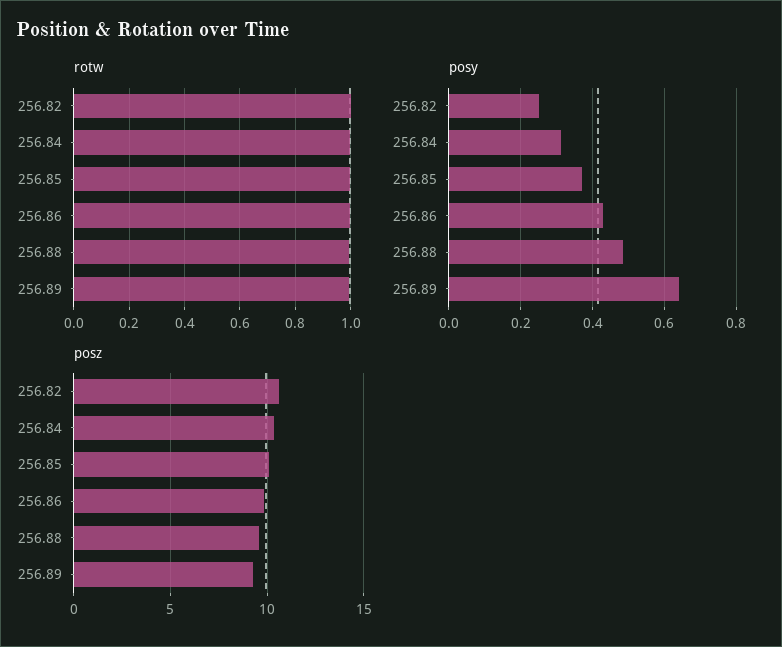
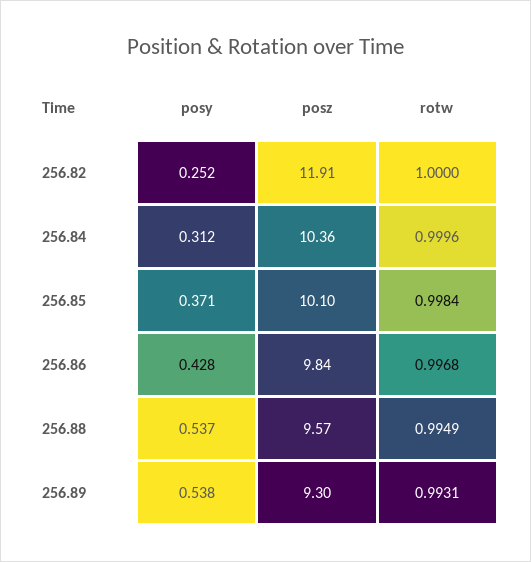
  {
    "rotw": {
      "256.82": 1,
      "256.84": 0.9996,
      "256.85": 0.9984,
      "256.86": 0.9968,
      "256.88": 0.9949,
      "256.89": 0.9931
    },
    "posy": {
      "256.82": 0.252,
      "256.84": 0.312,
      "256.85": 0.371,
      "256.86": 0.428,
-     "256.88": 0.48,
+     "256.88": 0.537,
-     "256.89": 0.64
+     "256.89": 0.538
    },
    "posz": {
-     "256.82": 10.5,
+     "256.82": 11.91,
      "256.84": 10.36,
      "256.85": 10.1,
      "256.86": 9.84,
      "256.88": 9.57,
      "256.89": 9.3
    }
  }

